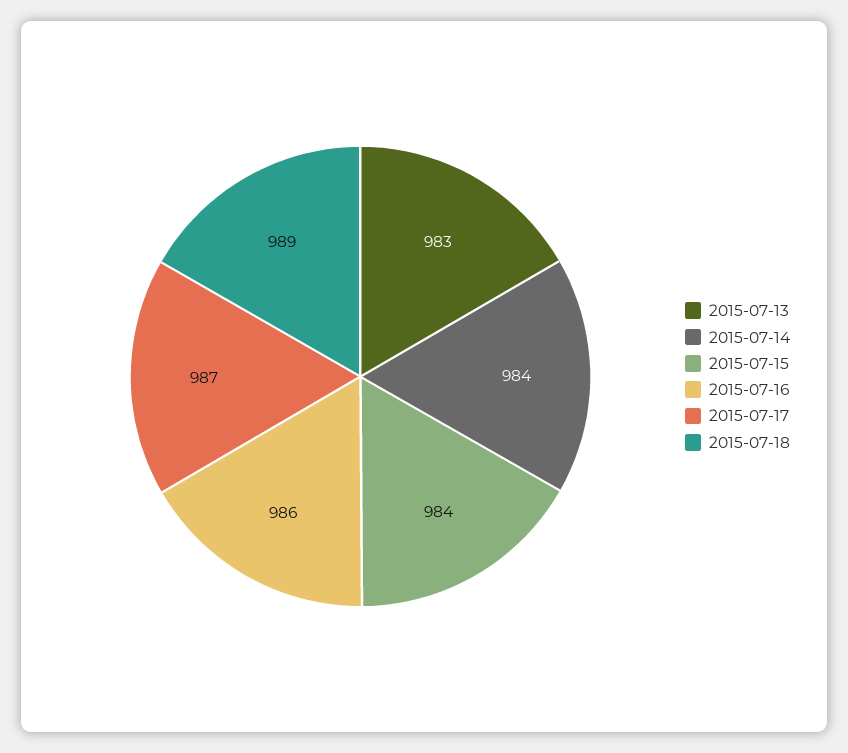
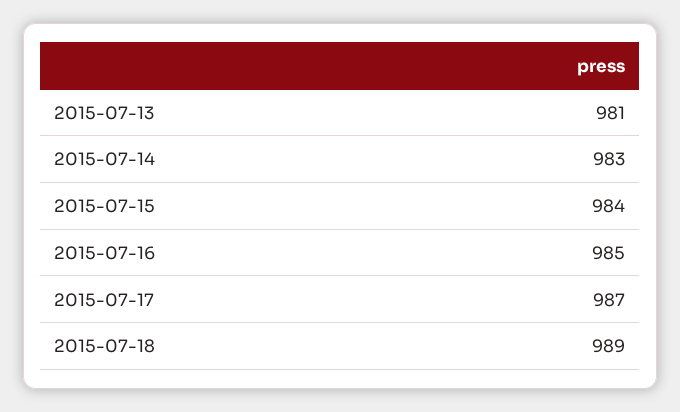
  {
-   "2015-07-13": 983,
+   "2015-07-13": 981,
-   "2015-07-14": 984,
+   "2015-07-14": 983,
    "2015-07-15": 984,
-   "2015-07-16": 986,
+   "2015-07-16": 985,
    "2015-07-17": 987,
    "2015-07-18": 989
  }

